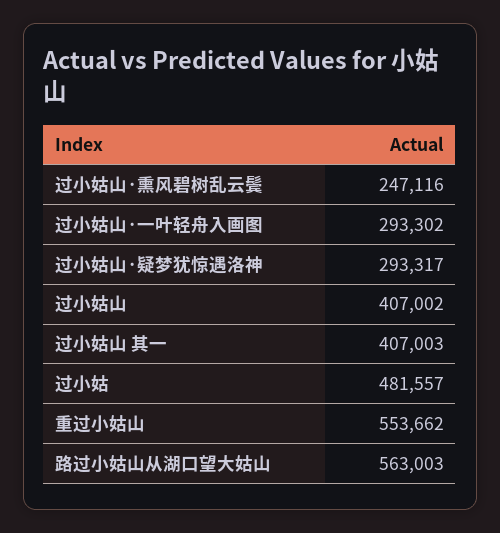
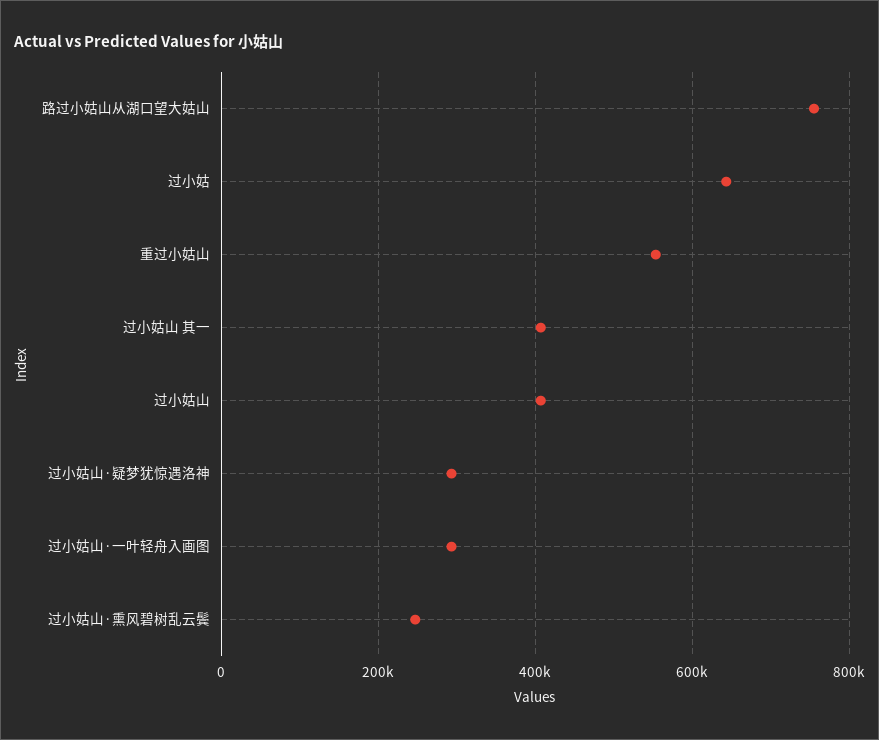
  {
    "过小姑山·熏风碧树乱云鬓": 247116,
    "过小姑山·一叶轻舟入画图": 293302,
    "过小姑山·疑梦犹惊遇洛神": 293317,
    "过小姑山": 407002,
    "过小姑山 其一": 407003,
-   "过小姑": 481557,
+   "过小姑": 640000,
    "重过小姑山": 553662,
-   "路过小姑山从湖口望大姑山": 563003
+   "路过小姑山从湖口望大姑山": 760000
  }

